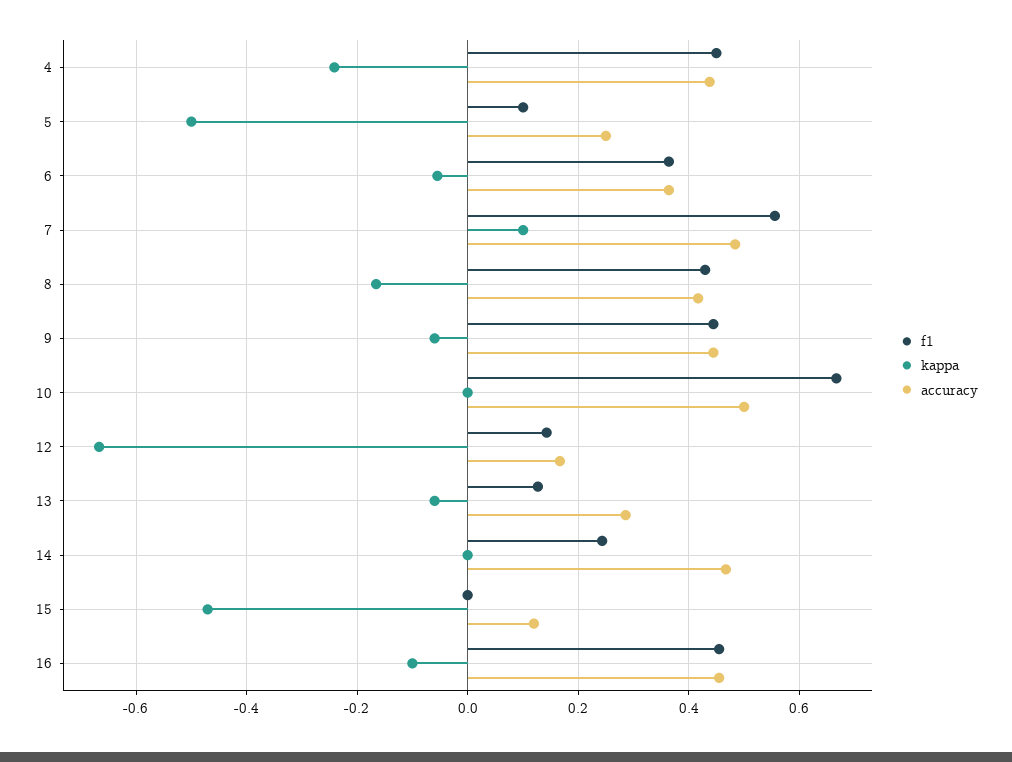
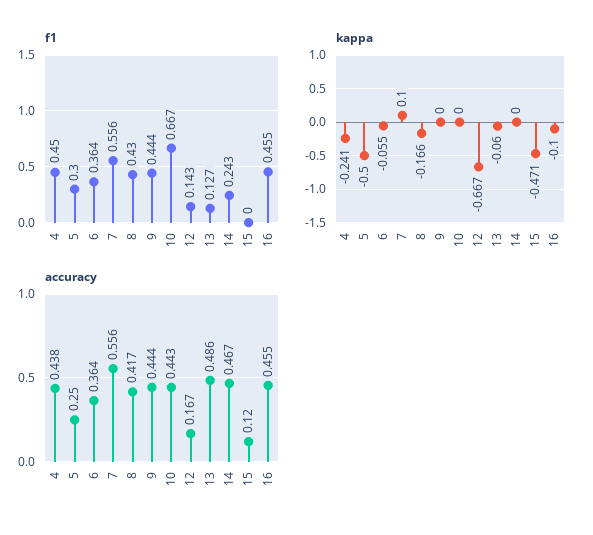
  {
    "f1": {
      "4": 0.45,
-     "5": 0.1,
+     "5": 0.3,
      "6": 0.364,
      "7": 0.556,
      "8": 0.43,
      "9": 0.444,
      "10": 0.667,
      "12": 0.143,
      "13": 0.127,
      "14": 0.243,
      "15": 0,
      "16": 0.455
    },
    "kappa": {
      "4": -0.241,
      "5": -0.5,
      "6": -0.055,
      "7": 0.1,
      "8": -0.166,
-     "9": -0.06,
+     "9": 0,
      "10": 0,
      "12": -0.667,
      "13": -0.06,
      "14": 0,
      "15": -0.471,
      "16": -0.1
    },
    "accuracy": {
      "4": 0.438,
      "5": 0.25,
      "6": 0.364,
-     "7": 0.48,
+     "7": 0.556,
      "8": 0.417,
      "9": 0.444,
-     "10": 0.5,
+     "10": 0.443,
      "12": 0.167,
-     "13": 0.28,
+     "13": 0.486,
      "14": 0.467,
      "15": 0.12,
      "16": 0.455
    }
  }

